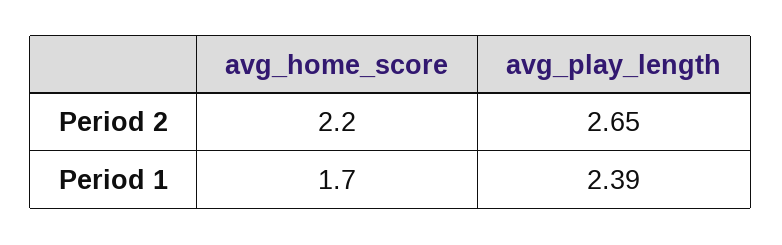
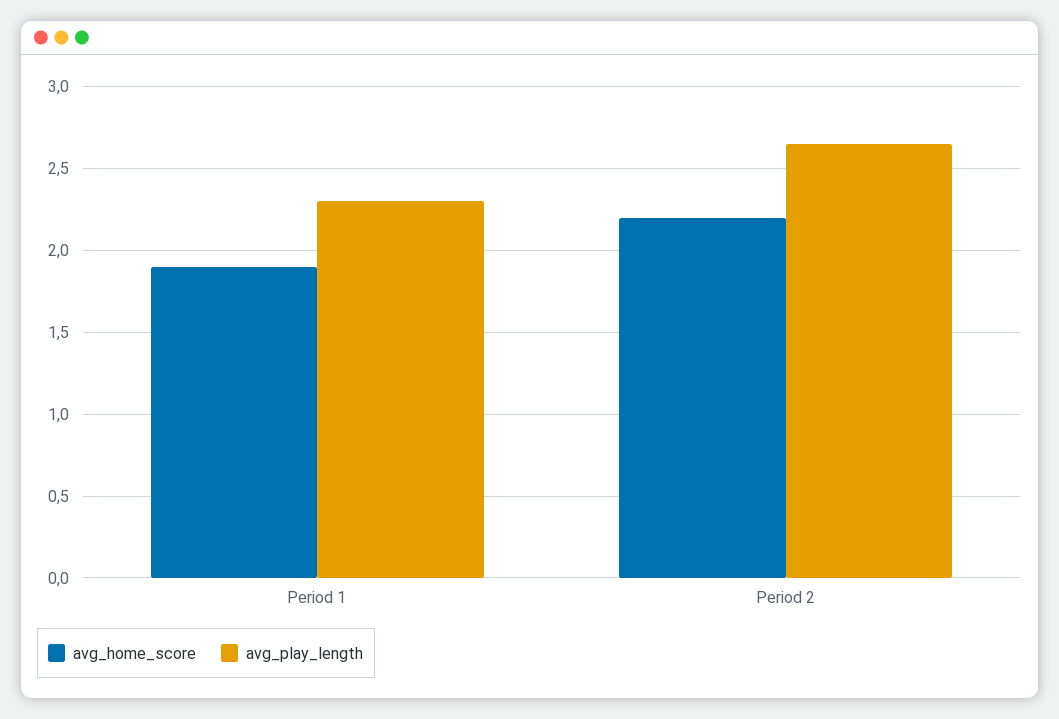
  {
    "avg_home_score": {
      "Period 2": 2.2,
-     "Period 1": 1.7
+     "Period 1": 1.9
    },
    "avg_play_length": {
      "Period 2": 2.65,
-     "Period 1": 2.39
+     "Period 1": 2.3
    }
  }

